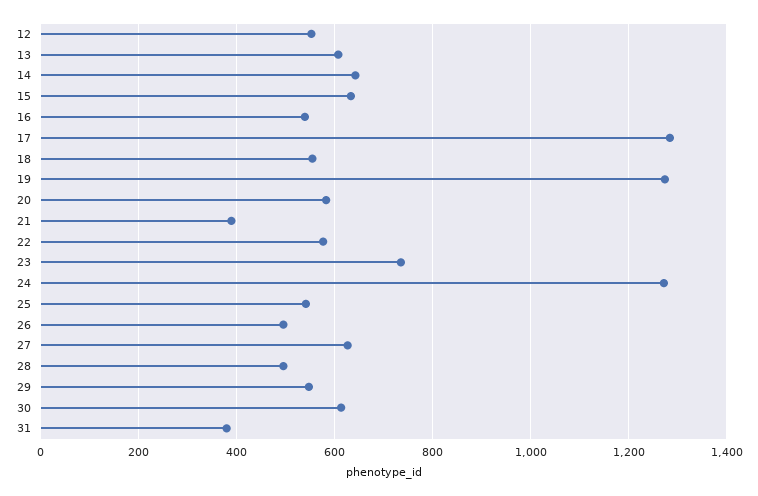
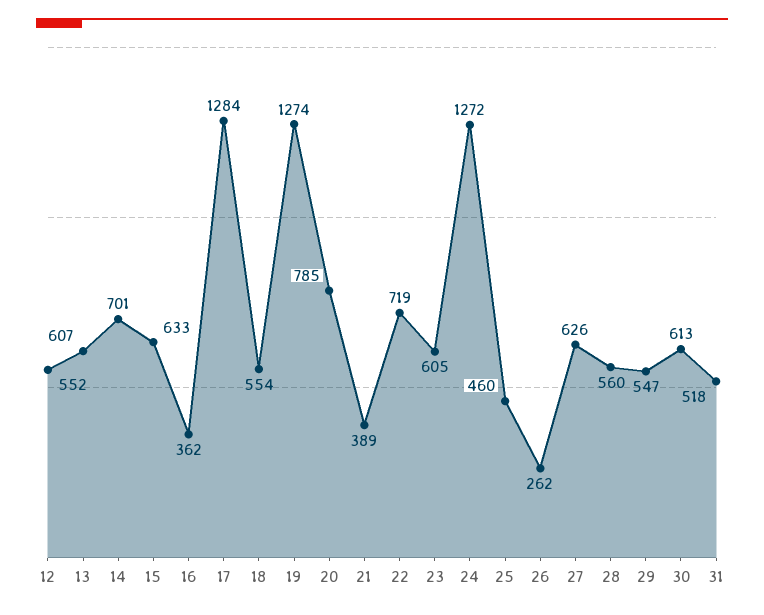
  {
    "12": 552,
    "13": 607,
-   "14": 640,
+   "14": 701,
    "15": 633,
-   "16": 540,
+   "16": 362,
    "17": 1284,
    "18": 554,
    "19": 1274,
-   "20": 580,
+   "20": 785,
    "21": 389,
-   "22": 580,
+   "22": 719,
-   "23": 740,
+   "23": 605,
    "24": 1272,
-   "25": 540,
+   "25": 460,
-   "26": 500,
+   "26": 262,
    "27": 626,
-   "28": 500,
+   "28": 560,
    "29": 547,
    "30": 613,
-   "31": 380
+   "31": 518
  }

